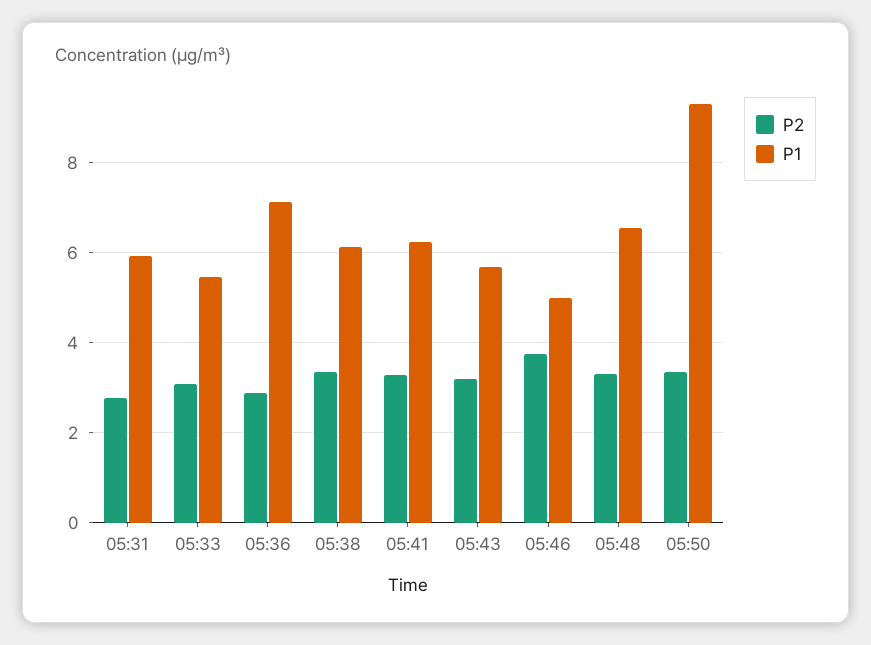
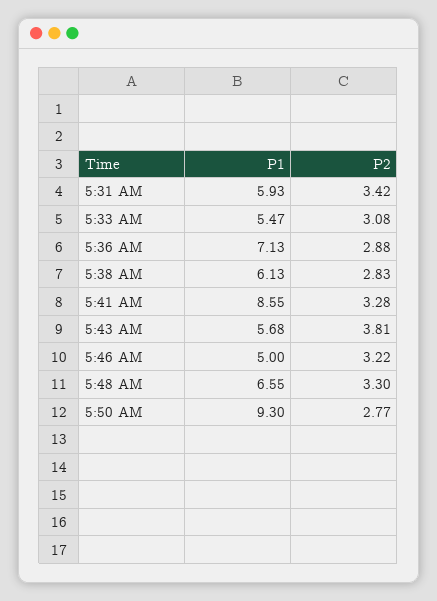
  {
    "P2": {
-     "05:31": 2.8,
+     "05:31": 3.42,
      "05:33": 3.08,
      "05:36": 2.88,
-     "05:38": 3.4,
+     "05:38": 2.83,
      "05:41": 3.28,
-     "05:43": 3.2,
+     "05:43": 3.81,
-     "05:46": 3.8,
+     "05:46": 3.22,
      "05:48": 3.3,
-     "05:50": 3.4
+     "05:50": 2.77
    },
    "P1": {
      "05:31": 5.93,
      "05:33": 5.47,
      "05:36": 7.13,
      "05:38": 6.13,
-     "05:41": 6.2,
+     "05:41": 8.55,
      "05:43": 5.68,
      "05:46": 5,
      "05:48": 6.55,
      "05:50": 9.3
    }
  }

